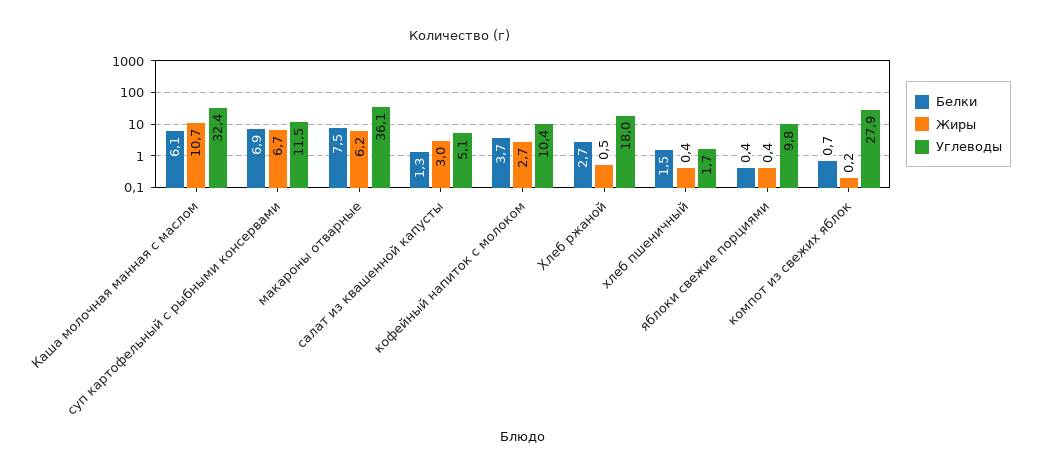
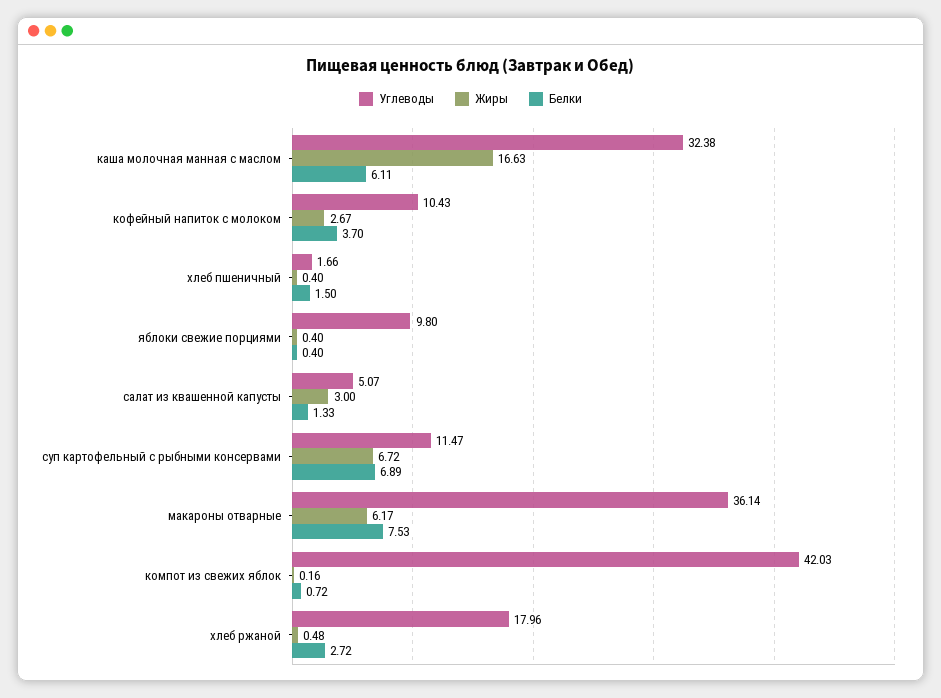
  {
    "Белки": {
      "Каша молочная манная с маслом": 6.11,
      "суп картофельный с рыбными консервами": 6.89,
      "макароны отварные": 7.53,
      "салат из квашенной капусты": 1.33,
      "кофейный напиток с молоком": 3.7,
      "Хлеб ржаной": 2.72,
      "хлеб пшеничный": 1.5,
      "яблоки свежие порциями": 0.4,
      "компот из свежих яблок": 0.72
    },
    "Жиры": {
-     "Каша молочная манная с маслом": 10.7,
+     "Каша молочная манная с маслом": 16.63,
      "суп картофельный с рыбными консервами": 6.72,
      "макароны отварные": 6.17,
      "салат из квашенной капусты": 3,
      "кофейный напиток с молоком": 2.67,
      "Хлеб ржаной": 0.48,
      "хлеб пшеничный": 0.4,
      "яблоки свежие порциями": 0.4,
      "компот из свежих яблок": 0.16
    },
    "Углеводы": {
      "Каша молочная манная с маслом": 32.38,
      "суп картофельный с рыбными консервами": 11.47,
      "макароны отварные": 36.14,
      "салат из квашенной капусты": 5.07,
      "кофейный напиток с молоком": 10.43,
      "Хлеб ржаной": 17.96,
      "хлеб пшеничный": 1.66,
      "яблоки свежие порциями": 9.8,
-     "компот из свежих яблок": 27.9
+     "компот из свежих яблок": 42.03
    }
  }

